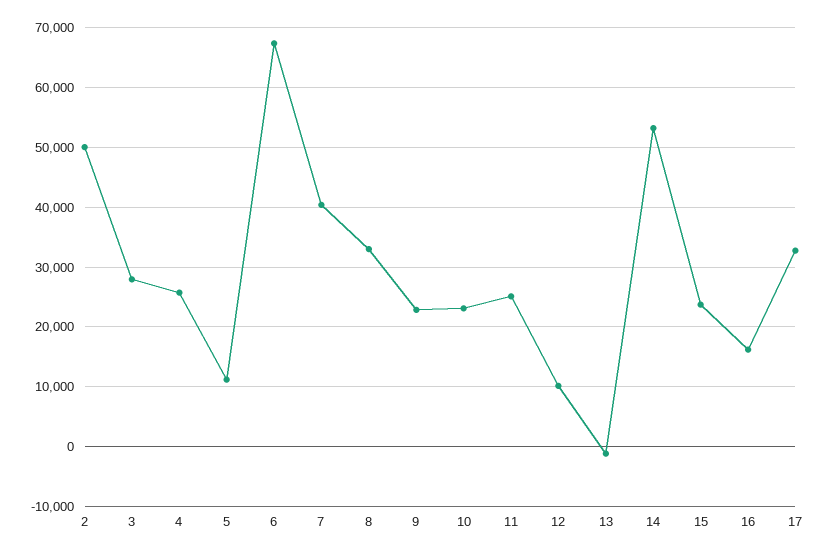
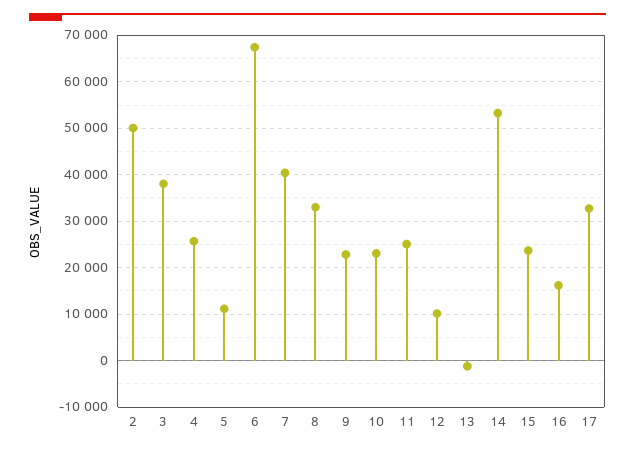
  {
    "2": 50000,
-   "3": 28000,
+   "3": 38000,
    "4": 26000,
    "5": 12000,
    "6": 68000,
    "7": 40000,
    "8": 34000,
    "9": 22000,
    "10": 24000,
    "11": 26000,
    "12": 10000,
    "13": -2000,
    "14": 54000,
    "15": 24000,
    "16": 16000,
    "17": 32000
  }

